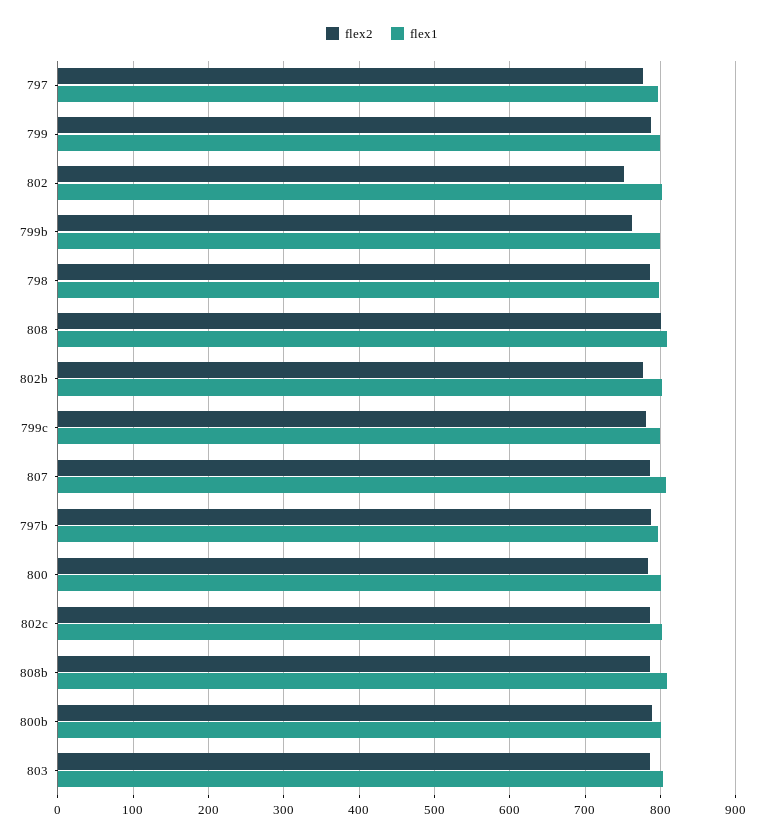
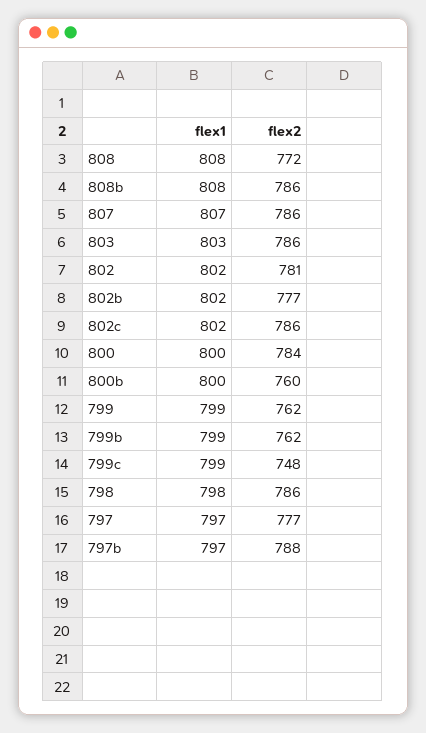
  {
    "flex2": {
      "797": 777,
-     "799": 790,
+     "799": 762,
-     "802": 750,
+     "802": 781,
      "799b": 762,
      "798": 786,
-     "808": 800,
+     "808": 772,
      "802b": 777,
-     "799c": 780,
+     "799c": 748,
      "807": 786,
      "797b": 788,
      "800": 784,
      "802c": 786,
      "808b": 786,
-     "800b": 790,
+     "800b": 760,
      "803": 786
    },
    "flex1": {
      "797": 797,
      "799": 799,
      "802": 802,
      "799b": 799,
      "798": 798,
      "808": 808,
      "802b": 802,
      "799c": 799,
      "807": 807,
      "797b": 797,
      "800": 800,
      "802c": 802,
      "808b": 808,
      "800b": 800,
      "803": 803
    }
  }

